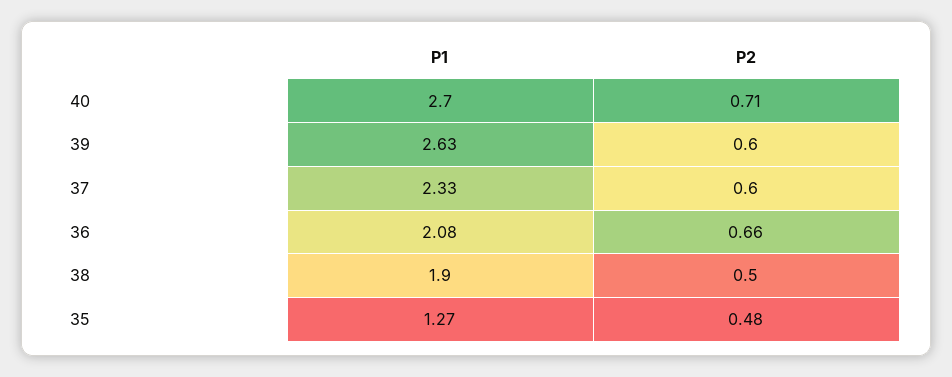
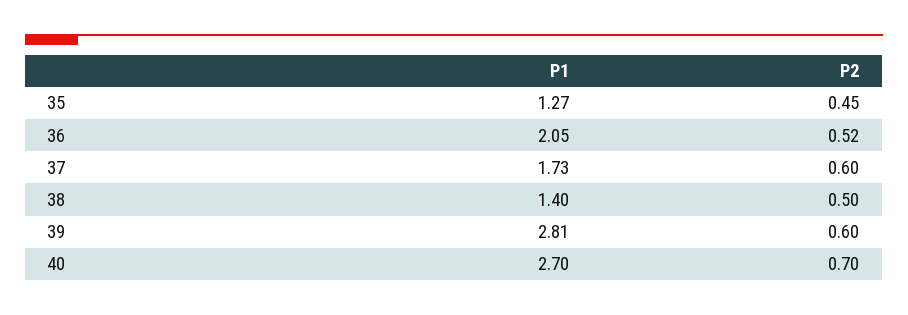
  {
    "P1": {
      "40": 2.7,
-     "39": 2.63,
+     "39": 2.81,
-     "37": 2.33,
+     "37": 1.73,
-     "36": 2.08,
+     "36": 2.05,
-     "38": 1.9,
+     "38": 1.4,
      "35": 1.27
    },
    "P2": {
-     "40": 0.71,
+     "40": 0.7,
      "39": 0.6,
      "37": 0.6,
-     "36": 0.66,
+     "36": 0.52,
      "38": 0.5,
-     "35": 0.48
+     "35": 0.45
    }
  }

